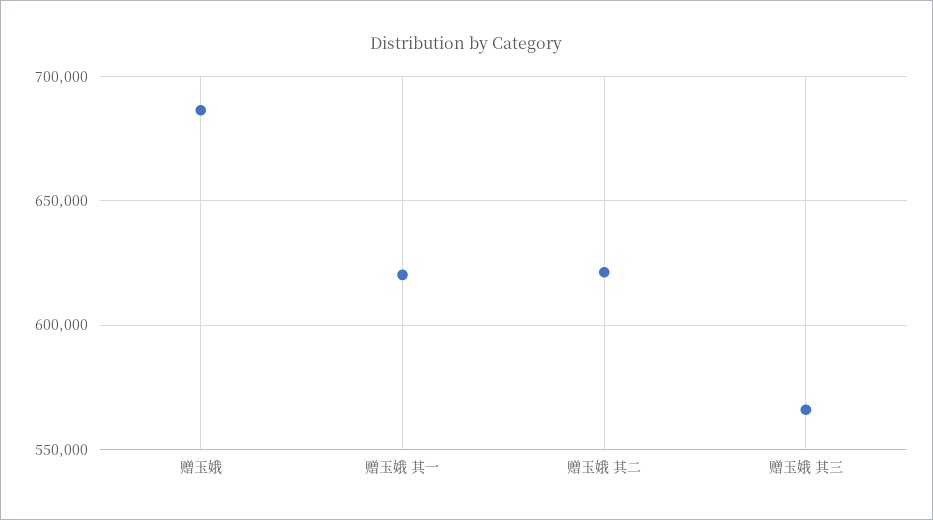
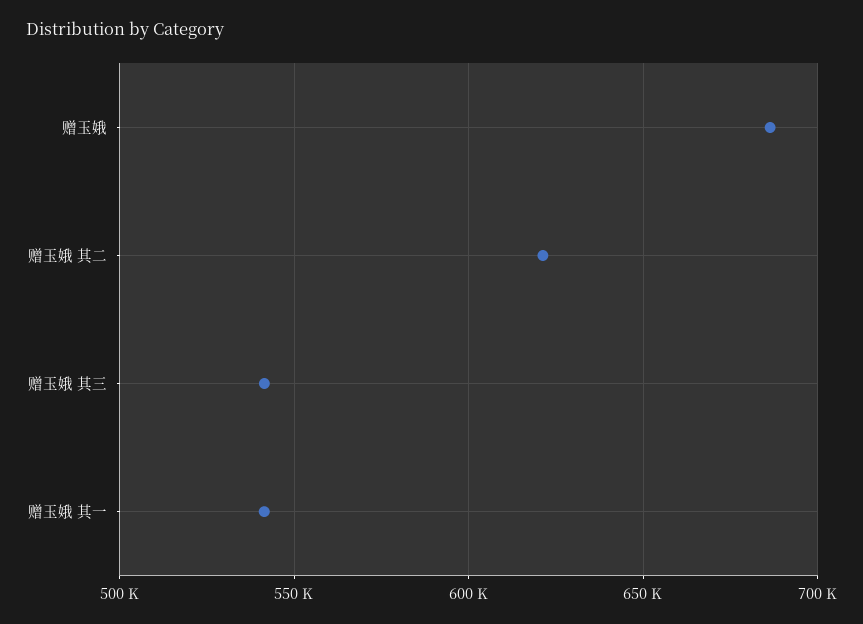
  {
    "赠玉娥": 685000,
-   "赠玉娥 其一": 620000,
+   "赠玉娥 其一": 540000,
    "赠玉娥 其二": 620000,
-   "赠玉娥 其三": 565000
+   "赠玉娥 其三": 540000
  }

